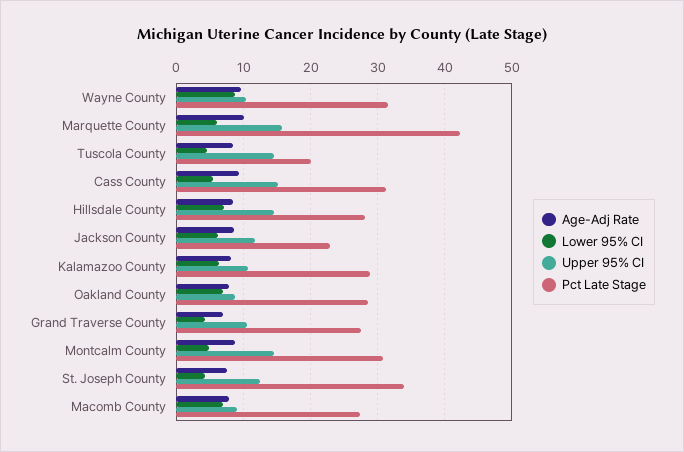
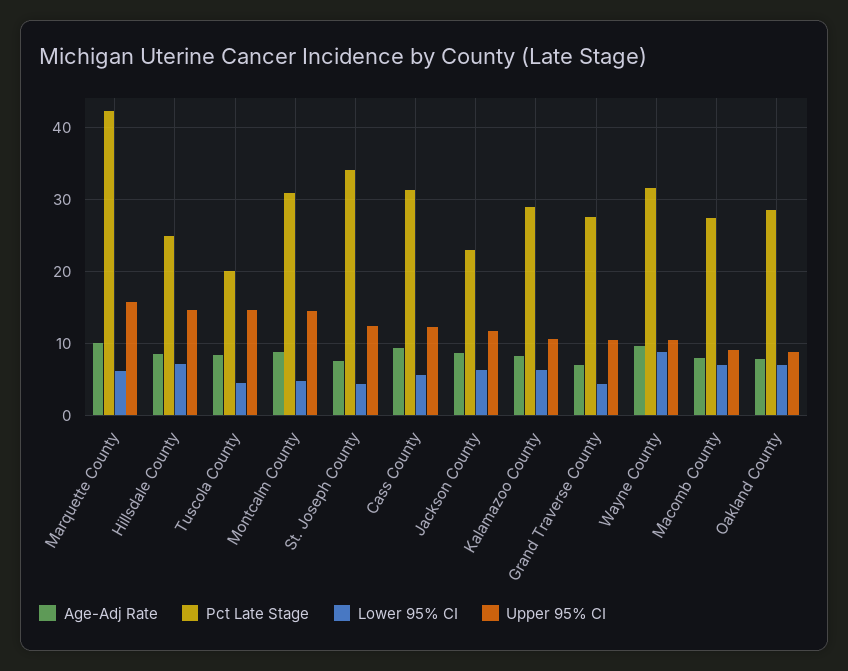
  {
    "Age-Adj Rate": {
      "Wayne County": 10,
      "Marquette County": 10,
      "Tuscola County": 8,
      "Cass County": 9,
      "Hillsdale County": 9,
      "Jackson County": 9,
      "Kalamazoo County": 8,
      "Oakland County": 8,
      "Grand Traverse County": 7,
      "Montcalm County": 9,
      "St. Joseph County": 8,
      "Macomb County": 8
    },
    "Lower 95% CI": {
      "Wayne County": 9,
      "Marquette County": 6,
      "Tuscola County": 5,
      "Cass County": 6,
      "Hillsdale County": 7,
      "Jackson County": 6,
      "Kalamazoo County": 6,
      "Oakland County": 7,
      "Grand Traverse County": 4,
      "Montcalm County": 5,
      "St. Joseph County": 4,
      "Macomb County": 7
    },
    "Upper 95% CI": {
      "Wayne County": 10,
      "Marquette County": 16,
      "Tuscola County": 15,
-     "Cass County": 15,
+     "Cass County": 12,
      "Hillsdale County": 15,
      "Jackson County": 12,
      "Kalamazoo County": 11,
      "Oakland County": 9,
      "Grand Traverse County": 11,
      "Montcalm County": 15,
      "St. Joseph County": 12,
      "Macomb County": 9
    },
    "Pct Late Stage": {
      "Wayne County": 32,
      "Marquette County": 42,
      "Tuscola County": 20,
      "Cass County": 31,
-     "Hillsdale County": 28,
+     "Hillsdale County": 25,
      "Jackson County": 23,
      "Kalamazoo County": 29,
      "Oakland County": 29,
      "Grand Traverse County": 28,
      "Montcalm County": 31,
      "St. Joseph County": 34,
      "Macomb County": 27
    }
  }

